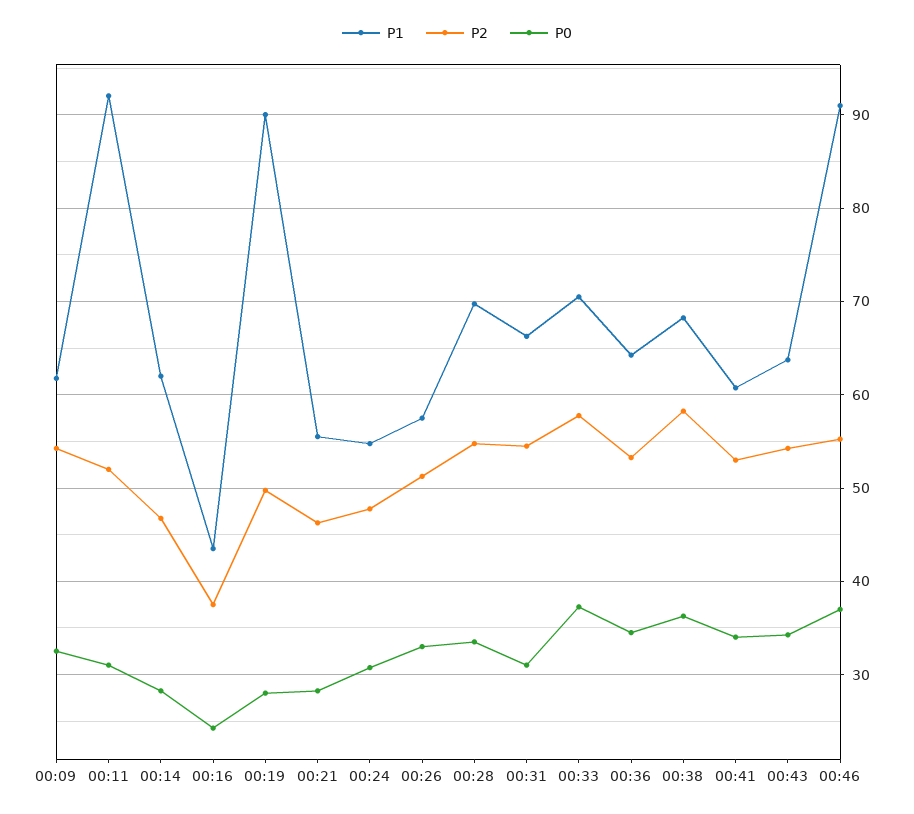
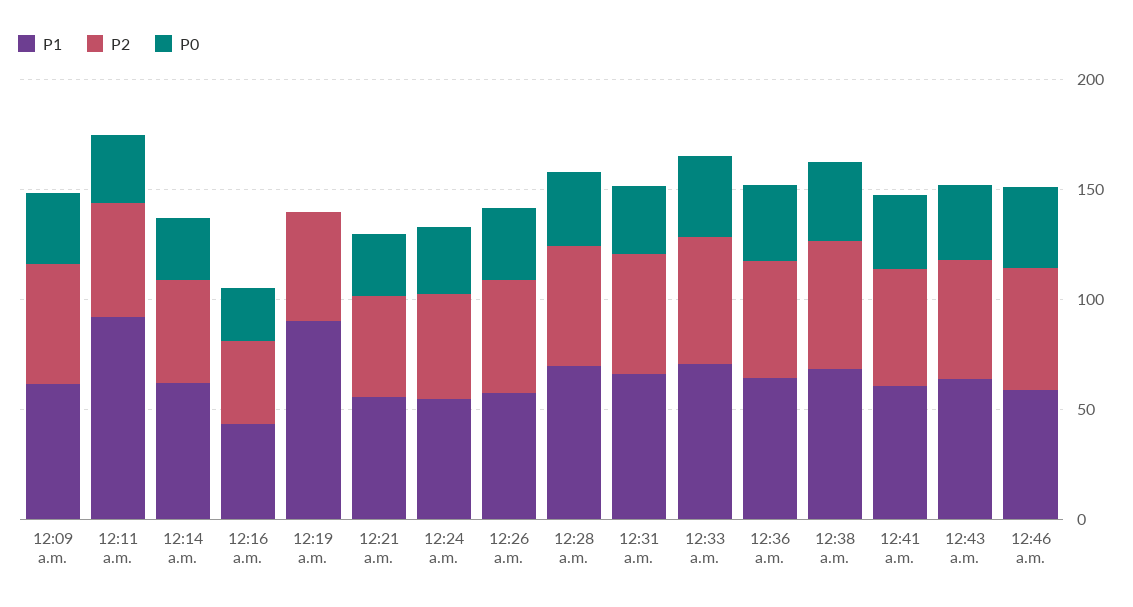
  {
    "P1": {
      "00:09": 62,
      "00:11": 92,
      "00:14": 62,
      "00:16": 44,
      "00:19": 90,
      "00:21": 56,
      "00:24": 55,
      "00:26": 58,
      "00:28": 70,
      "00:31": 66,
      "00:33": 71,
      "00:36": 64,
      "00:38": 68,
      "00:41": 61,
      "00:43": 64,
-     "00:46": 91
+     "00:46": 60
    },
    "P2": {
      "00:09": 54,
      "00:11": 52,
      "00:14": 47,
      "00:16": 38,
      "00:19": 50,
      "00:21": 46,
      "00:24": 48,
      "00:26": 51,
      "00:28": 55,
      "00:31": 55,
      "00:33": 58,
      "00:36": 53,
      "00:38": 58,
      "00:41": 53,
      "00:43": 54,
      "00:46": 55
    },
    "P0": {
      "00:09": 33,
      "00:11": 31,
      "00:14": 28,
      "00:16": 24,
-     "00:19": 28,
+     "00:19": 0,
      "00:21": 28,
      "00:24": 31,
      "00:26": 33,
      "00:28": 34,
      "00:31": 31,
      "00:33": 37,
      "00:36": 35,
      "00:38": 36,
      "00:41": 34,
      "00:43": 34,
      "00:46": 37
    }
  }

